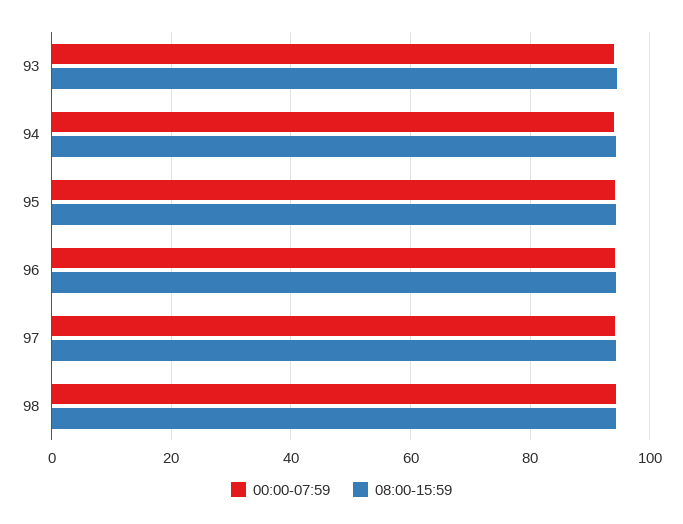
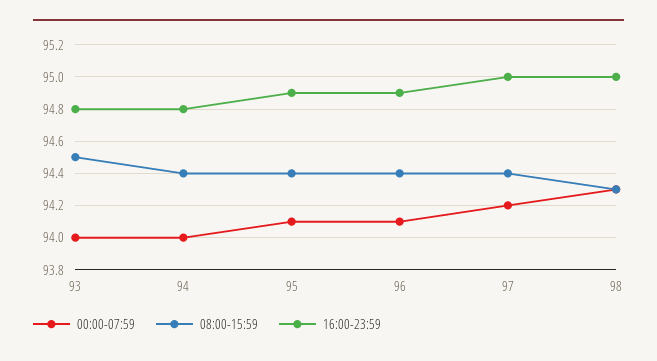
  {
    "00:00-07:59": {
      "93": 94,
      "94": 94,
      "95": 94.1,
      "96": 94.1,
      "97": 94.2,
      "98": 94.3
    },
    "08:00-15:59": {
      "93": 94.5,
      "94": 94.4,
      "95": 94.4,
      "96": 94.4,
      "97": 94.4,
      "98": 94.3
-   }
+   },
+   "16:00-23:59": {
+     "93": 94.8,
+     "94": 94.8,
+     "95": 94.9,
+     "96": 94.9,
+     "97": 95,
+     "98": 95
+   }
  }

